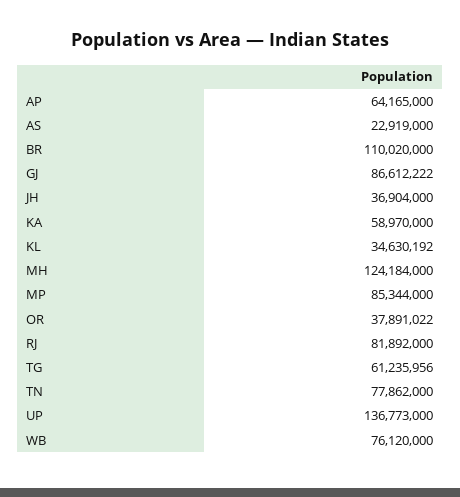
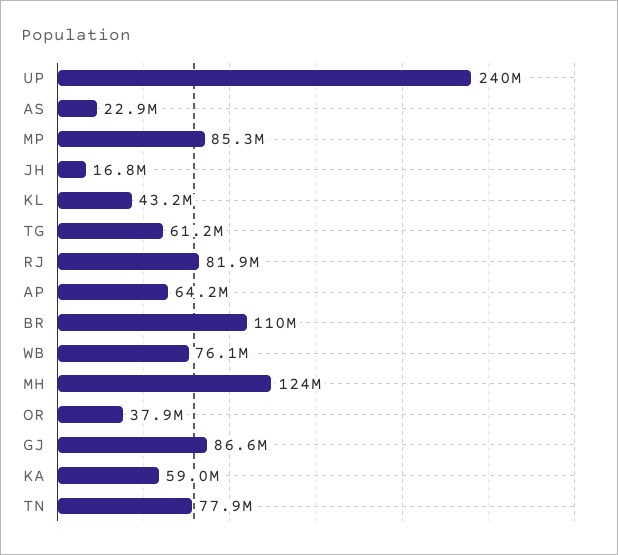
  {
    "AP": 64165000,
    "AS": 22919000,
    "BR": 110020000,
    "GJ": 86612222,
-   "JH": 36904000,
+   "JH": 16800000,
    "KA": 58970000,
-   "KL": 34630192,
+   "KL": 43200000,
    "MH": 124184000,
    "MP": 85344000,
    "OR": 37891022,
    "RJ": 81892000,
    "TG": 61235956,
    "TN": 77862000,
-   "UP": 136773000,
+   "UP": 240000000,
    "WB": 76120000
  }

